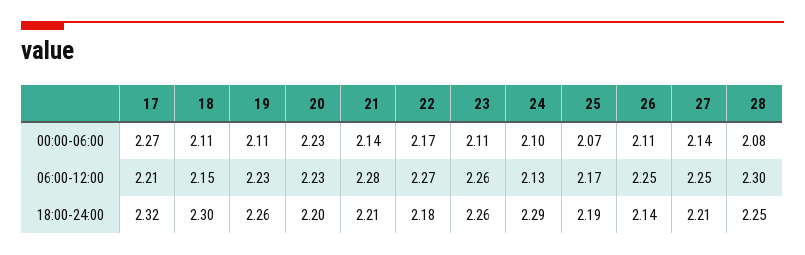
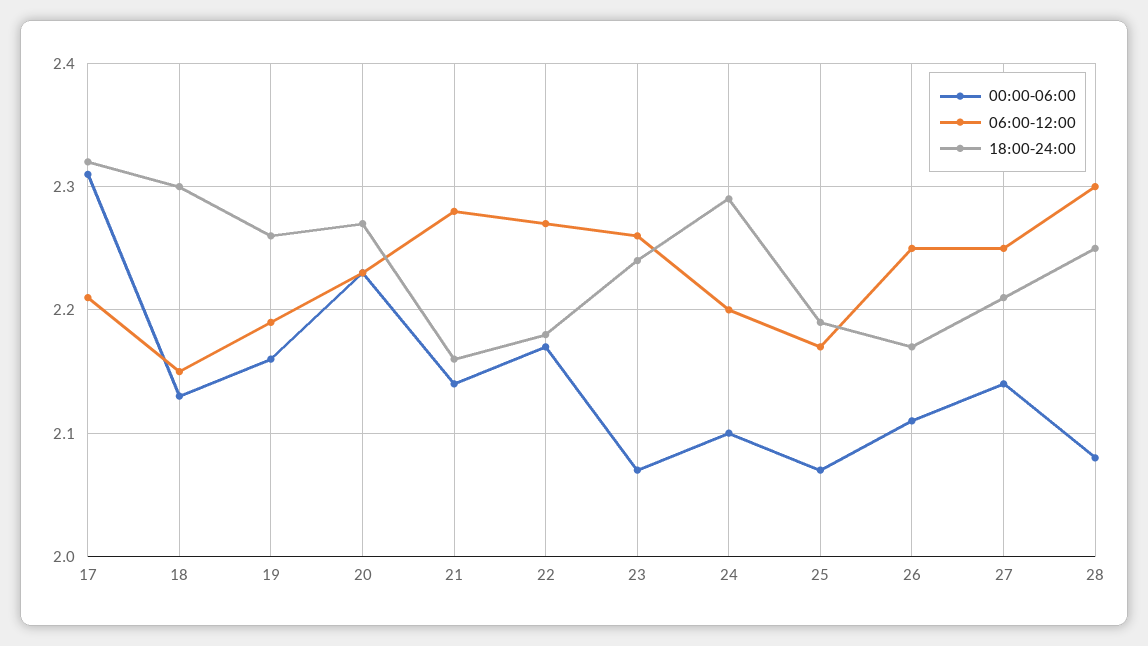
  {
    "00:00-06:00": {
-     "17": 2.27,
+     "17": 2.31,
-     "18": 2.11,
+     "18": 2.13,
-     "19": 2.11,
+     "19": 2.16,
      "20": 2.23,
      "21": 2.14,
      "22": 2.17,
-     "23": 2.11,
+     "23": 2.07,
      "24": 2.1,
      "25": 2.07,
      "26": 2.11,
      "27": 2.14,
      "28": 2.08
    },
    "06:00-12:00": {
      "17": 2.21,
      "18": 2.15,
-     "19": 2.23,
+     "19": 2.19,
      "20": 2.23,
      "21": 2.28,
      "22": 2.27,
      "23": 2.26,
-     "24": 2.13,
+     "24": 2.2,
      "25": 2.17,
      "26": 2.25,
      "27": 2.25,
      "28": 2.3
    },
    "18:00-24:00": {
      "17": 2.32,
      "18": 2.3,
      "19": 2.26,
-     "20": 2.2,
+     "20": 2.27,
-     "21": 2.21,
+     "21": 2.16,
      "22": 2.18,
-     "23": 2.26,
+     "23": 2.24,
      "24": 2.29,
      "25": 2.19,
-     "26": 2.14,
+     "26": 2.17,
      "27": 2.21,
      "28": 2.25
    }
  }

